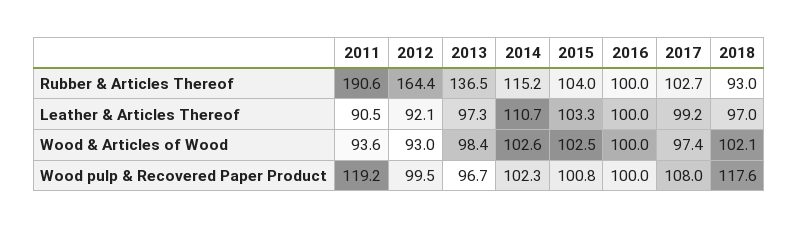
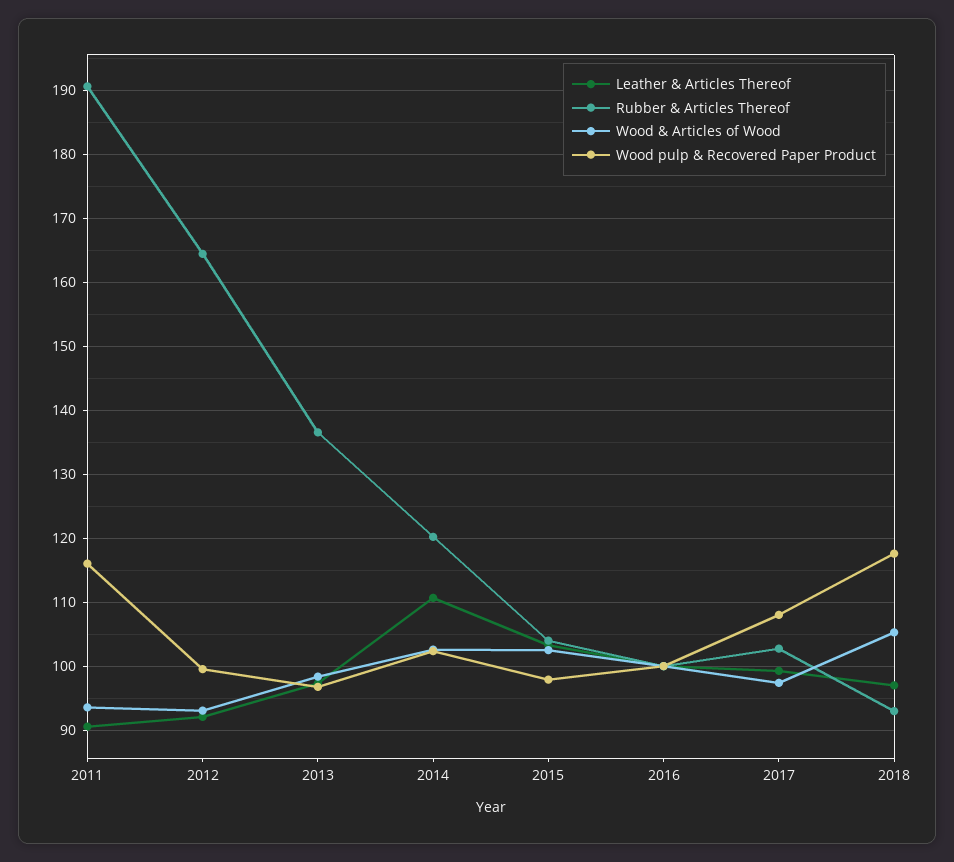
  {
    "Rubber & Articles Thereof": {
      "2011": 190.6,
      "2012": 164.4,
      "2013": 136.5,
-     "2014": 115.2,
+     "2014": 120,
      "2015": 104,
      "2016": 100,
      "2017": 102.7,
      "2018": 93
    },
    "Leather & Articles Thereof": {
      "2011": 90.5,
      "2012": 92.1,
      "2013": 97.3,
      "2014": 110.7,
      "2015": 103.3,
      "2016": 100,
      "2017": 99.2,
      "2018": 97
    },
    "Wood & Articles of Wood": {
      "2011": 93.6,
      "2012": 93,
      "2013": 98.4,
      "2014": 102.6,
      "2015": 102.5,
      "2016": 100,
      "2017": 97.4,
-     "2018": 102.1
+     "2018": 105
    },
    "Wood pulp & Recovered Paper Product": {
-     "2011": 119.2,
+     "2011": 116,
      "2012": 99.5,
      "2013": 96.7,
      "2014": 102.3,
-     "2015": 100.8,
+     "2015": 98,
      "2016": 100,
      "2017": 108,
      "2018": 117.6
    }
  }

